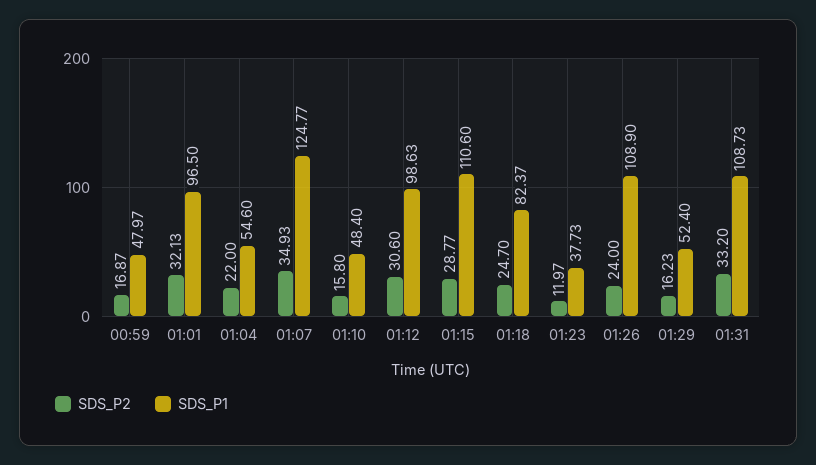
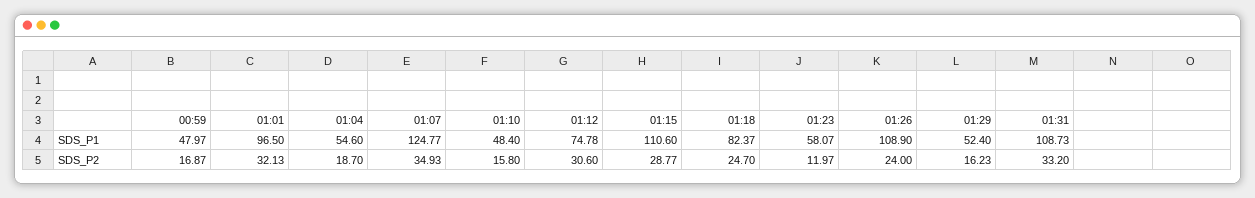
  {
    "SDS_P2": {
      "00:59": 16.87,
      "01:01": 32.13,
-     "01:04": 22,
+     "01:04": 18.7,
      "01:07": 34.93,
      "01:10": 15.8,
      "01:12": 30.6,
      "01:15": 28.77,
      "01:18": 24.7,
      "01:23": 11.97,
      "01:26": 24,
      "01:29": 16.23,
      "01:31": 33.2
    },
    "SDS_P1": {
      "00:59": 47.97,
      "01:01": 96.5,
      "01:04": 54.6,
      "01:07": 124.77,
      "01:10": 48.4,
-     "01:12": 98.63,
+     "01:12": 74.78,
      "01:15": 110.6,
      "01:18": 82.37,
-     "01:23": 37.73,
+     "01:23": 58.07,
      "01:26": 108.9,
      "01:29": 52.4,
      "01:31": 108.73
    }
  }

